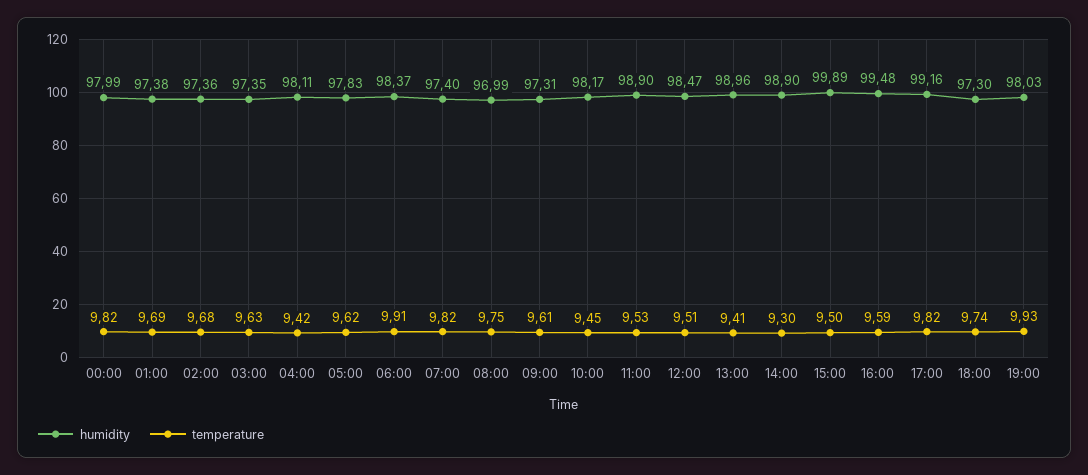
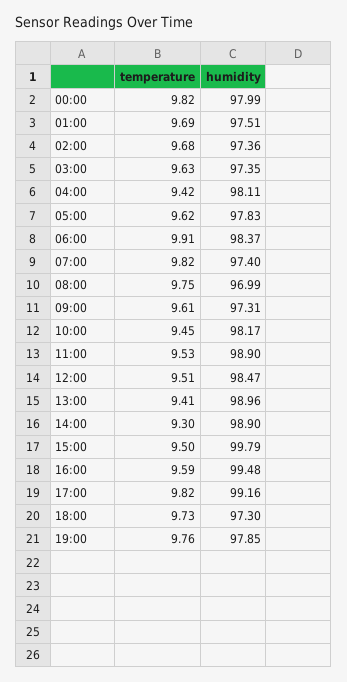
  {
    "humidity": {
      "00:00": 97.99,
-     "01:00": 97.38,
+     "01:00": 97.51,
      "02:00": 97.36,
      "03:00": 97.35,
      "04:00": 98.11,
      "05:00": 97.83,
      "06:00": 98.37,
      "07:00": 97.4,
      "08:00": 96.99,
      "09:00": 97.31,
      "10:00": 98.17,
      "11:00": 98.9,
      "12:00": 98.47,
      "13:00": 98.96,
      "14:00": 98.9,
-     "15:00": 99.89,
+     "15:00": 99.79,
      "16:00": 99.48,
      "17:00": 99.16,
      "18:00": 97.3,
-     "19:00": 98.03
+     "19:00": 97.85
    },
    "temperature": {
      "00:00": 9.82,
      "01:00": 9.69,
      "02:00": 9.68,
      "03:00": 9.63,
      "04:00": 9.42,
      "05:00": 9.62,
      "06:00": 9.91,
      "07:00": 9.82,
      "08:00": 9.75,
      "09:00": 9.61,
      "10:00": 9.45,
      "11:00": 9.53,
      "12:00": 9.51,
      "13:00": 9.41,
      "14:00": 9.3,
      "15:00": 9.5,
      "16:00": 9.59,
      "17:00": 9.82,
-     "18:00": 9.74,
+     "18:00": 9.73,
-     "19:00": 9.93
+     "19:00": 9.76
    }
  }

